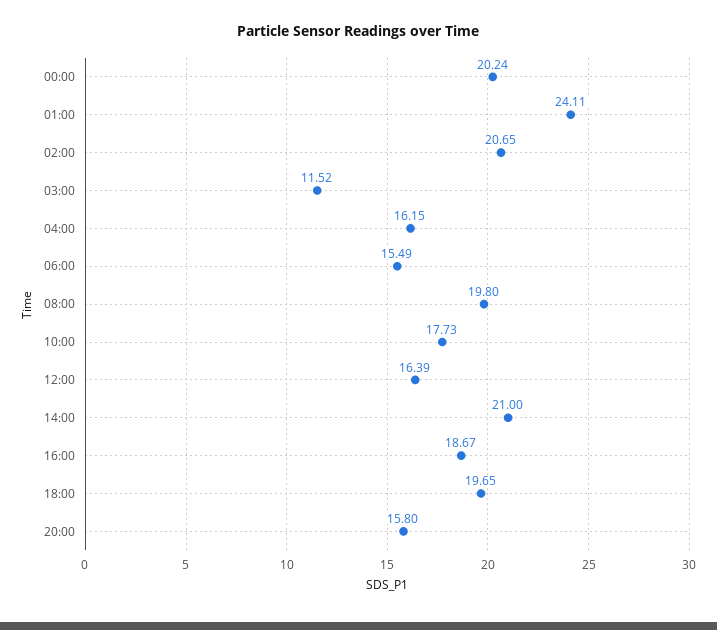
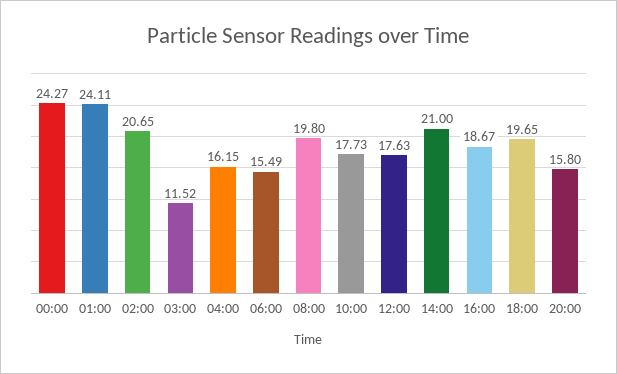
  {
-   "00:00": 20.24,
+   "00:00": 24.27,
    "01:00": 24.11,
    "02:00": 20.65,
    "03:00": 11.52,
    "04:00": 16.15,
    "06:00": 15.49,
    "08:00": 19.8,
    "10:00": 17.73,
-   "12:00": 16.39,
+   "12:00": 17.63,
    "14:00": 21,
    "16:00": 18.67,
    "18:00": 19.65,
    "20:00": 15.8
  }

